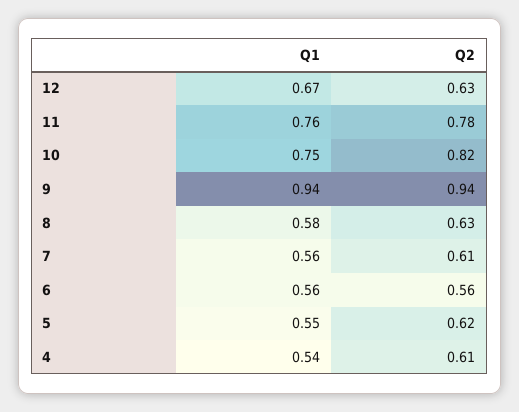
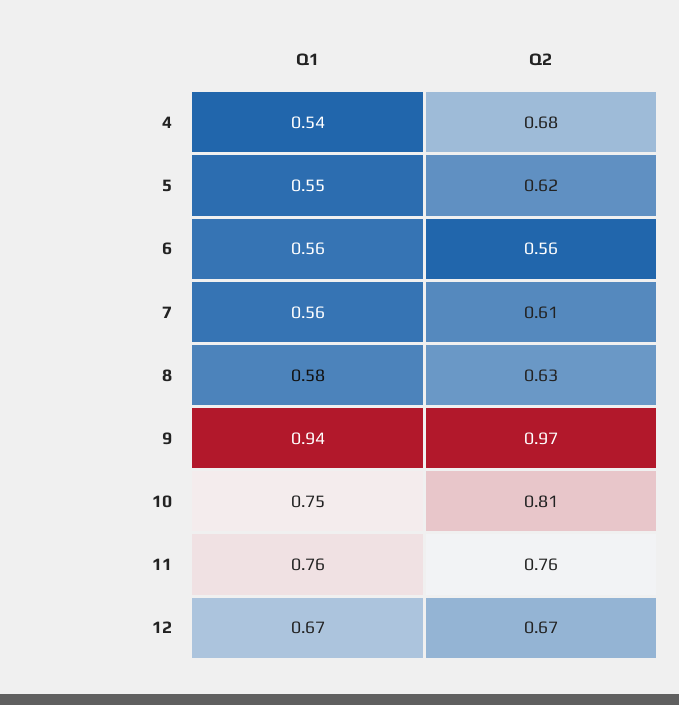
  {
    "Q1": {
      "12": 0.67,
      "11": 0.76,
      "10": 0.75,
      "9": 0.94,
      "8": 0.58,
      "7": 0.56,
      "6": 0.56,
      "5": 0.55,
      "4": 0.54
    },
    "Q2": {
-     "12": 0.63,
+     "12": 0.67,
-     "11": 0.78,
+     "11": 0.76,
-     "10": 0.82,
+     "10": 0.81,
-     "9": 0.94,
+     "9": 0.97,
      "8": 0.63,
      "7": 0.61,
      "6": 0.56,
      "5": 0.62,
-     "4": 0.61
+     "4": 0.68
    }
  }

